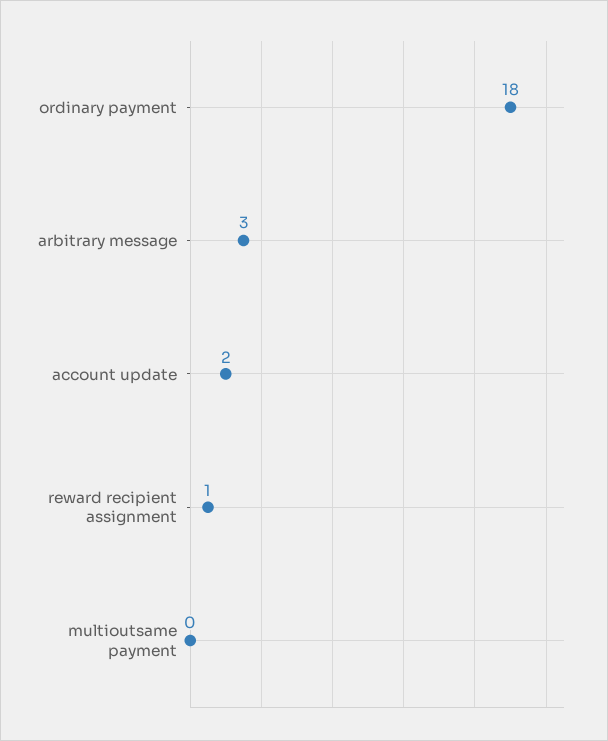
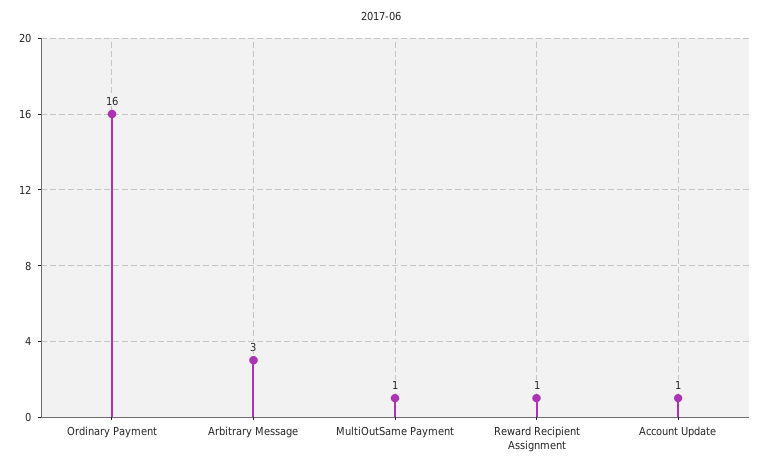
  {
-   "ordinary payment": 18,
+   "ordinary payment": 16,
    "arbitrary message": 3,
-   "account update": 2,
+   "account update": 1,
    "reward recipient assignment": 1,
-   "multioutsame payment": 0
+   "multioutsame payment": 1
  }

